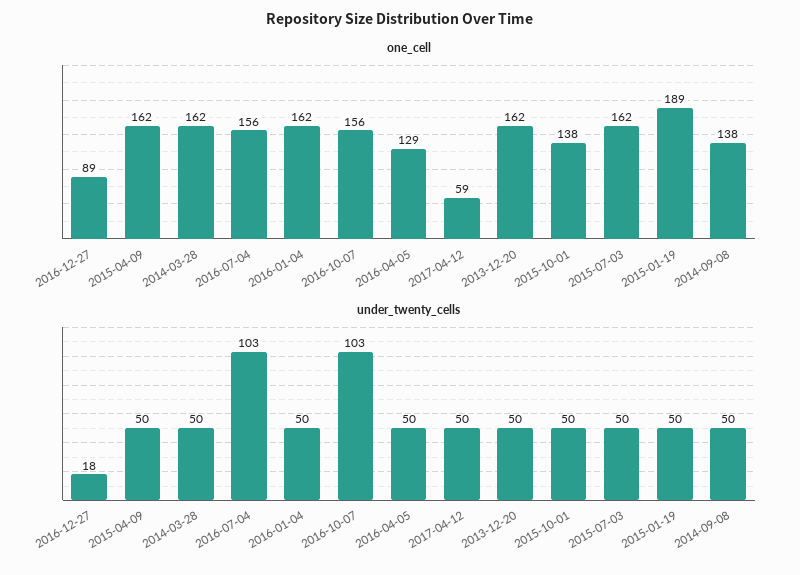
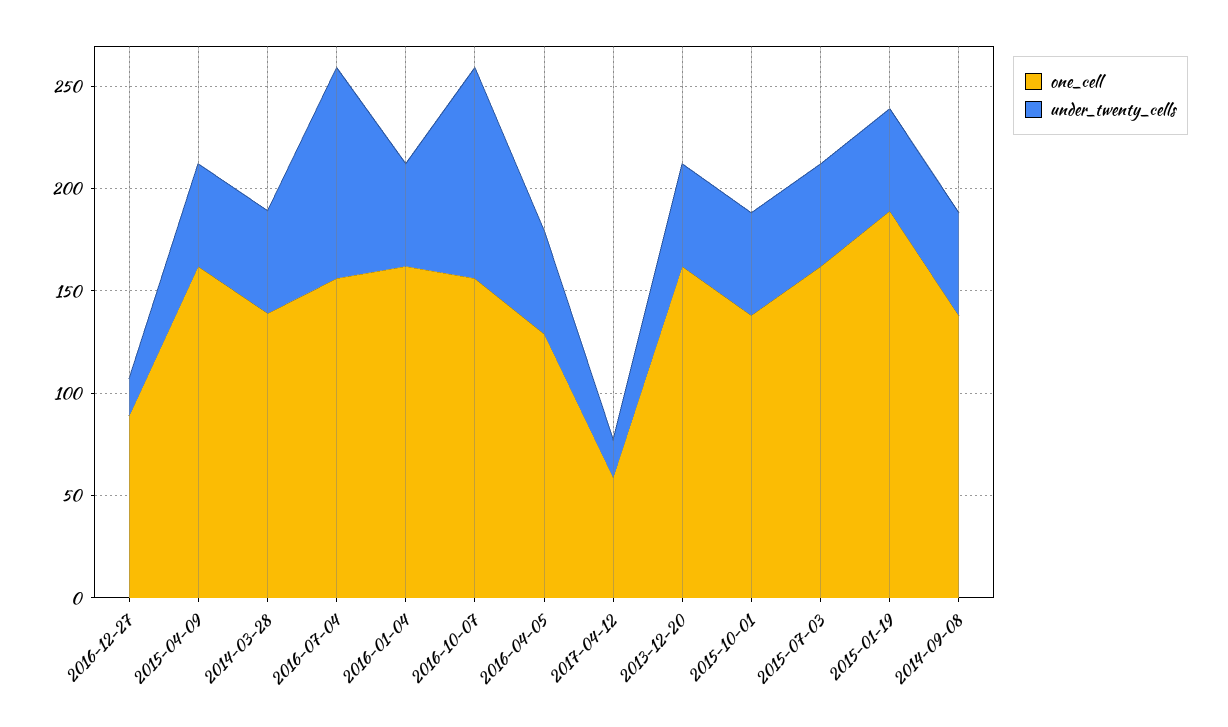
  {
    "one_cell": {
      "2016-12-27": 89,
      "2015-04-09": 162,
-     "2014-03-28": 162,
+     "2014-03-28": 140,
      "2016-07-04": 156,
      "2016-01-04": 162,
      "2016-10-07": 156,
      "2016-04-05": 129,
      "2017-04-12": 59,
      "2013-12-20": 162,
      "2015-10-01": 138,
      "2015-07-03": 162,
      "2015-01-19": 189,
      "2014-09-08": 138
    },
    "under_twenty_cells": {
      "2016-12-27": 18,
      "2015-04-09": 50,
      "2014-03-28": 50,
      "2016-07-04": 103,
      "2016-01-04": 50,
      "2016-10-07": 103,
      "2016-04-05": 50,
-     "2017-04-12": 50,
+     "2017-04-12": 20,
      "2013-12-20": 50,
      "2015-10-01": 50,
      "2015-07-03": 50,
      "2015-01-19": 50,
      "2014-09-08": 50
    }
  }

